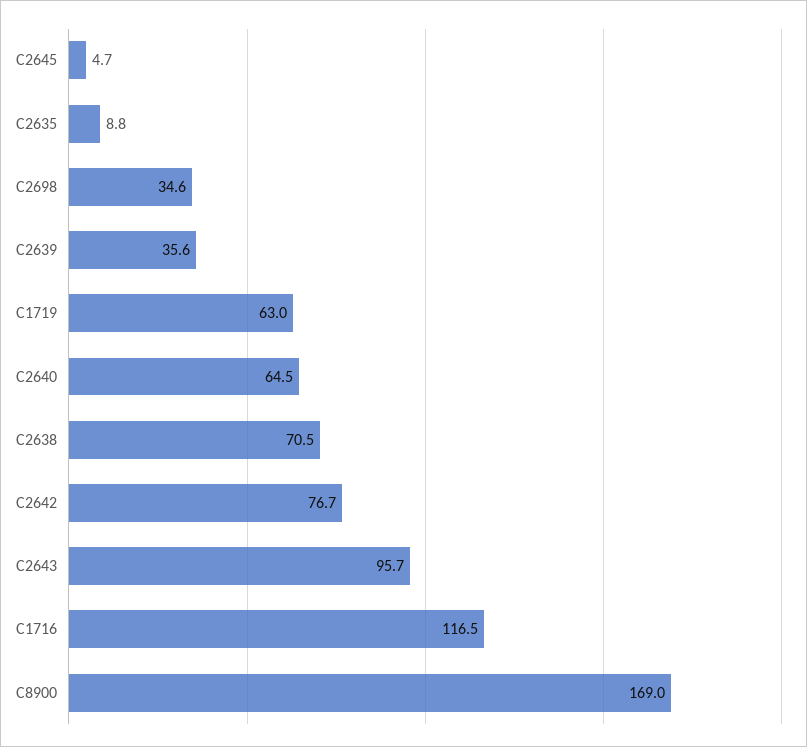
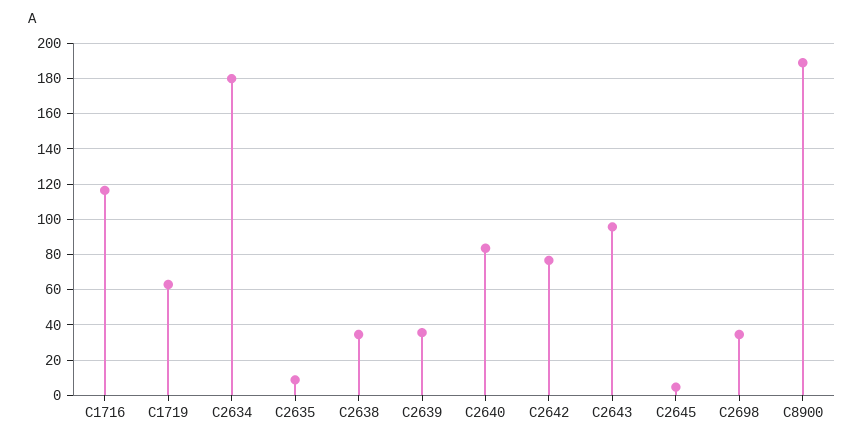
  {
    "C2645": 4.7,
    "C2635": 8.8,
    "C2698": 34.6,
    "C2639": 35.6,
    "C1719": 63,
-   "C2640": 64.5,
+   "C2640": 85,
-   "C2638": 70.5,
+   "C2638": 35,
    "C2642": 76.7,
    "C2643": 95.7,
    "C1716": 116.5,
-   "C8900": 169
+   "C8900": 190,
+   "C2634": 180
  }

